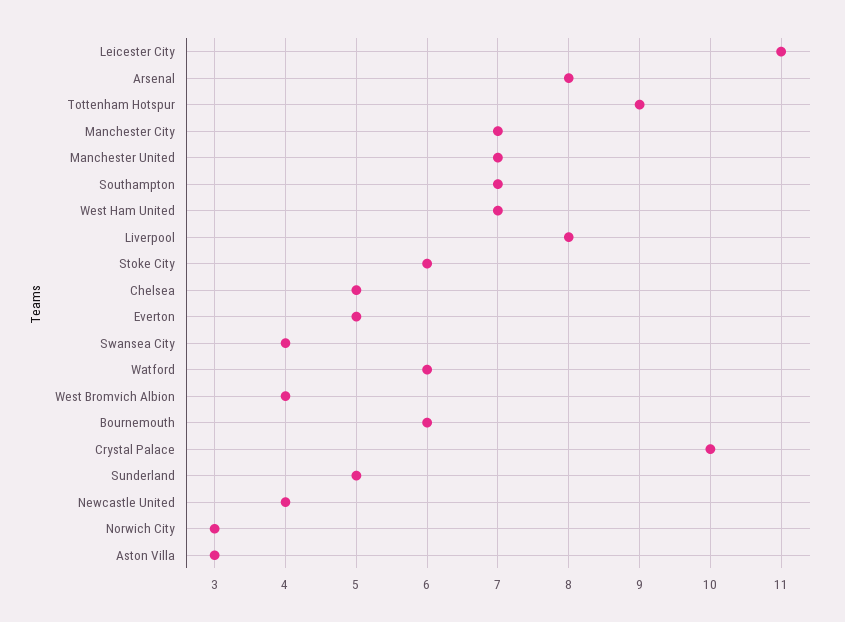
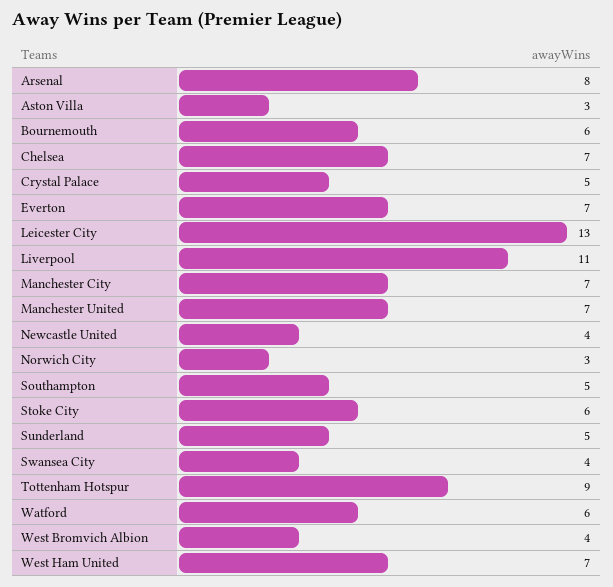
  {
-   "Leicester City": 11,
+   "Leicester City": 13,
    "Arsenal": 8,
    "Tottenham Hotspur": 9,
    "Manchester City": 7,
    "Manchester United": 7,
-   "Southampton": 7,
+   "Southampton": 5,
    "West Ham United": 7,
-   "Liverpool": 8,
+   "Liverpool": 11,
    "Stoke City": 6,
-   "Chelsea": 5,
+   "Chelsea": 7,
-   "Everton": 5,
+   "Everton": 7,
    "Swansea City": 4,
    "Watford": 6,
    "West Bromvich Albion": 4,
    "Bournemouth": 6,
-   "Crystal Palace": 10,
+   "Crystal Palace": 5,
    "Sunderland": 5,
    "Newcastle United": 4,
    "Norwich City": 3,
    "Aston Villa": 3
  }

